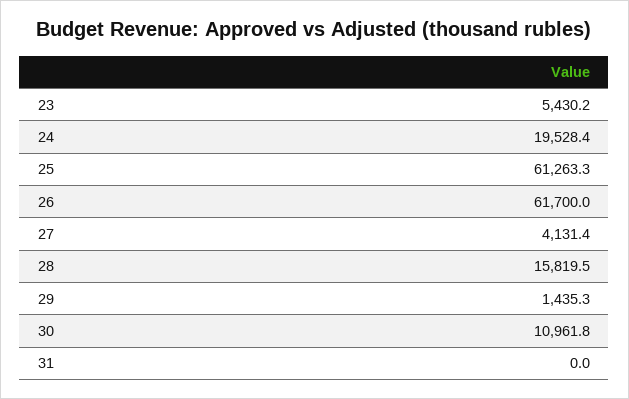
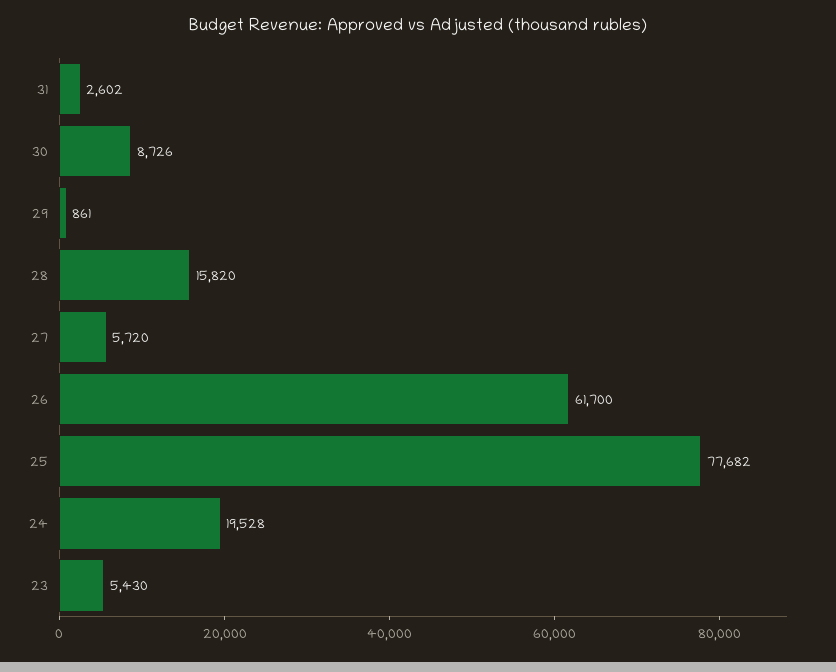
  {
    "23": 5430.2,
    "24": 19528.4,
-   "25": 61263.3,
+   "25": 77682,
    "26": 61700,
-   "27": 4131.4,
+   "27": 5720,
    "28": 15819.5,
-   "29": 1435.3,
+   "29": 861,
-   "30": 10961.8,
+   "30": 8726,
-   "31": 0
+   "31": 2602
  }

